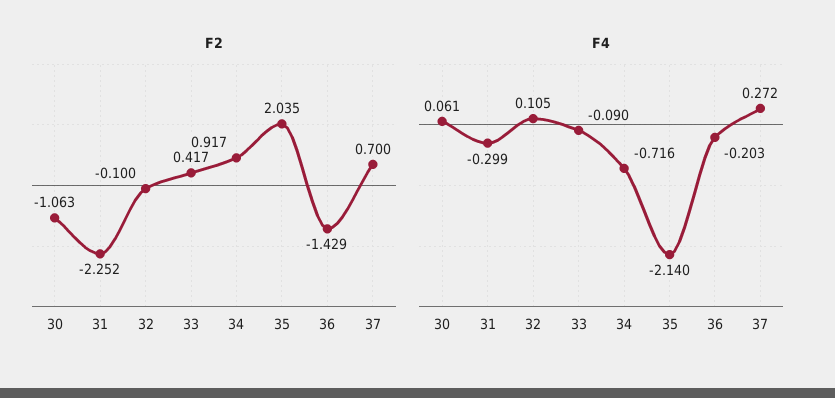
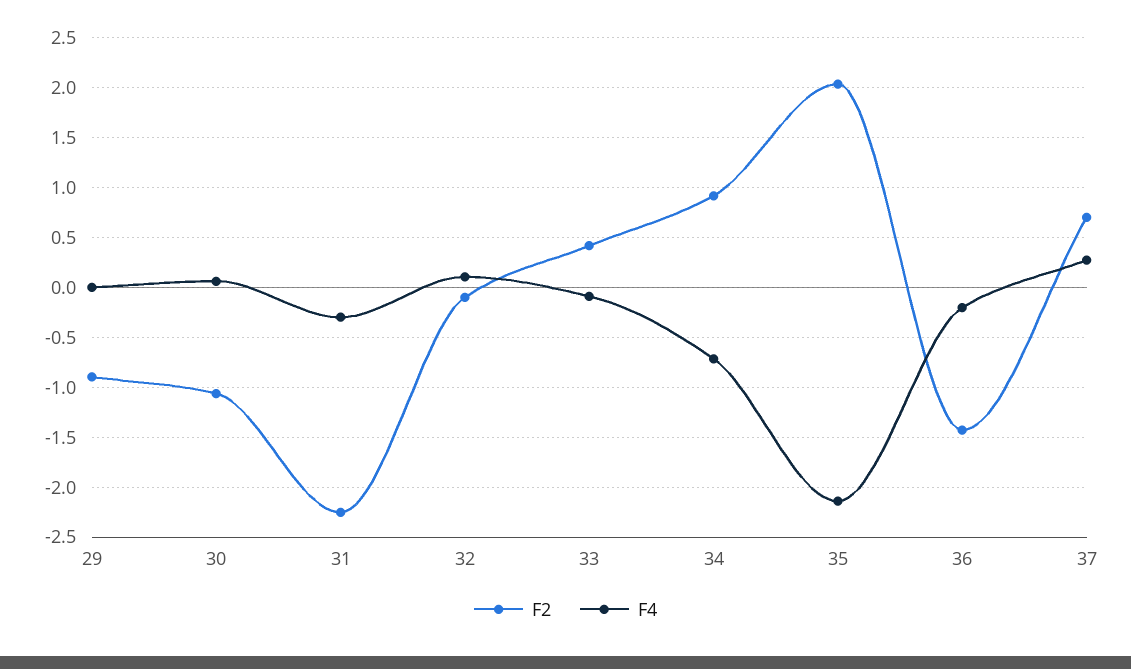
  {
    "F2": {
      "30": -1.063,
      "31": -2.252,
      "32": -0.1,
      "33": 0.417,
      "34": 0.917,
      "35": 2.035,
      "36": -1.429,
-     "37": 0.7
+     "37": 0.7,
+     "29": -0.9
    },
    "F4": {
      "30": 0.061,
      "31": -0.299,
      "32": 0.105,
      "33": -0.09,
      "34": -0.716,
      "35": -2.14,
      "36": -0.203,
-     "37": 0.272
+     "37": 0.272,
+     "29": 0
    }
  }

